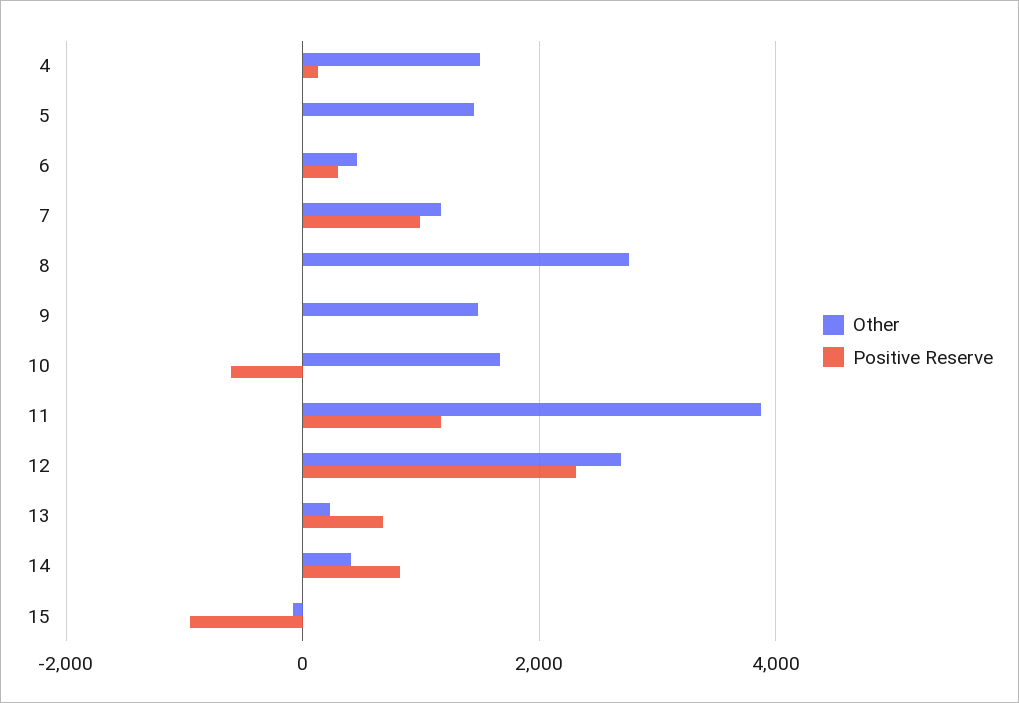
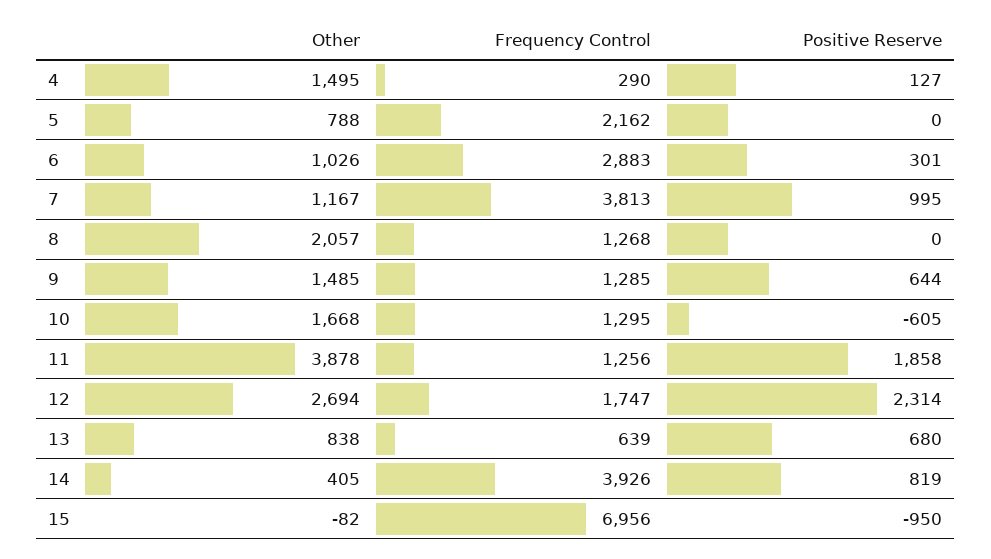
  {
    "Other": {
      "4": 1495,
-     "5": 1400,
+     "5": 788,
-     "6": 400,
+     "6": 1026,
      "7": 1167,
-     "8": 2800,
+     "8": 2057,
      "9": 1485,
      "10": 1668,
      "11": 3878,
      "12": 2694,
-     "13": 200,
+     "13": 838,
      "14": 405,
      "15": -82
    },
    "Positive Reserve": {
      "4": 127,
      "5": 0,
      "6": 301,
      "7": 995,
      "8": 0,
-     "9": 0,
+     "9": 644,
      "10": -605,
-     "11": 1200,
+     "11": 1858,
      "12": 2314,
      "13": 680,
      "14": 819,
      "15": -950
-   }
+   },
+   "Frequency Control": {
+     "4": 290,
+     "5": 2162,
+     "6": 2883,
+     "7": 3813,
+     "8": 1268,
+     "9": 1285,
+     "10": 1295,
+     "11": 1256,
+     "12": 1747,
+     "13": 639,
+     "14": 3926,
+     "15": 6956
+   }
  }

